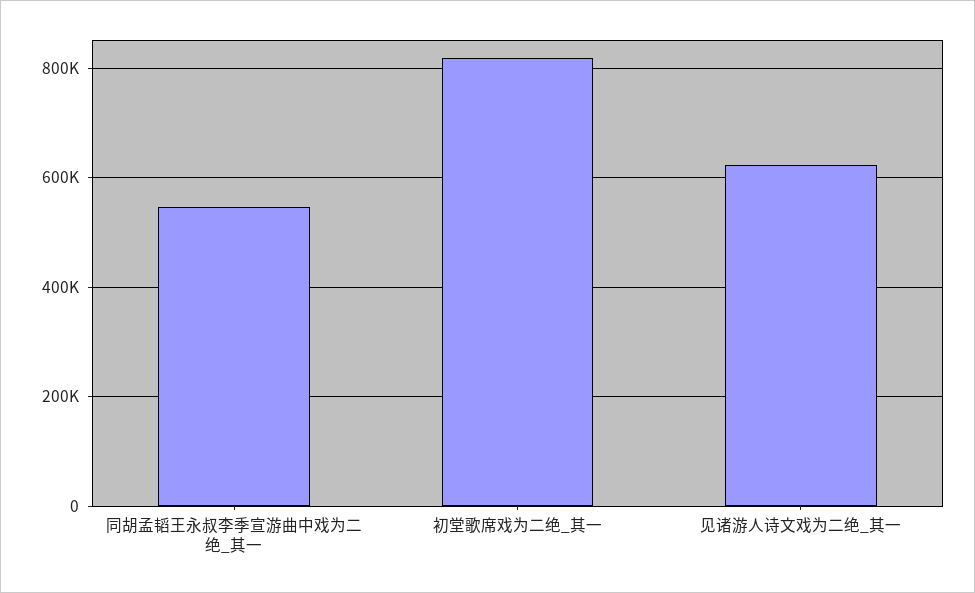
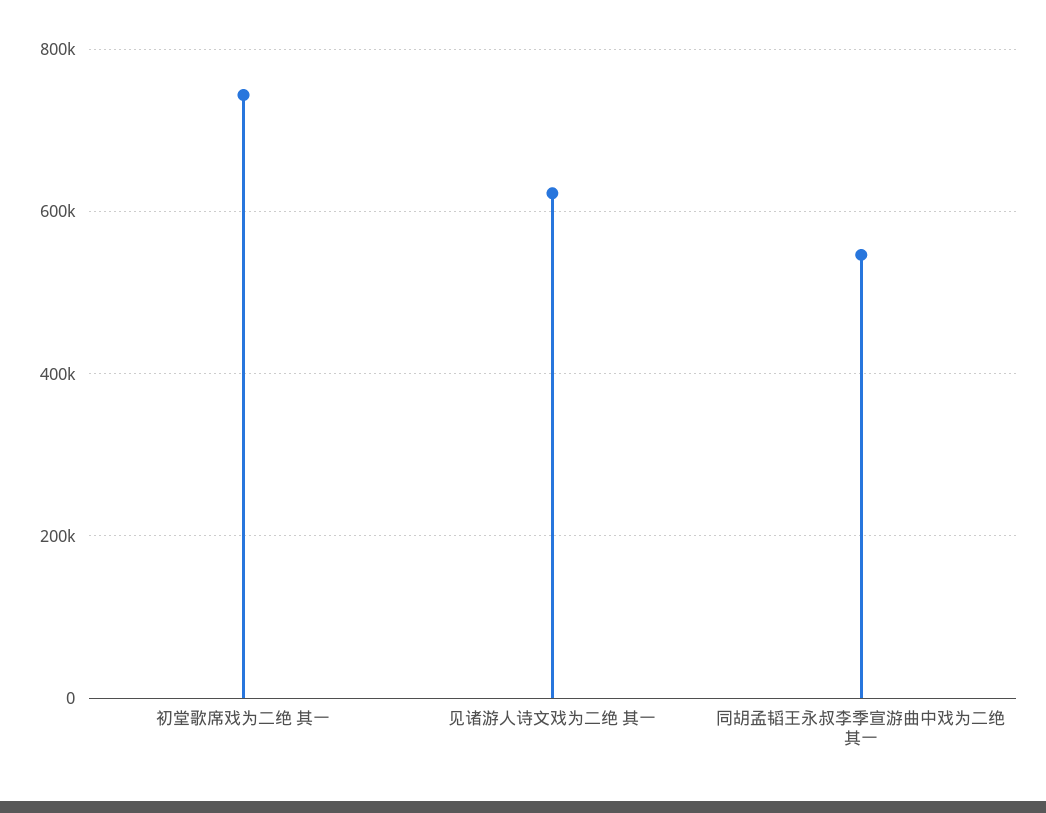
  {
    "同胡孟韬王永叔李季宣游曲中戏为二绝_其一": 540000,
-   "初堂歌席戏为二绝_其一": 820000,
+   "初堂歌席戏为二绝_其一": 740000,
    "见诸游人诗文戏为二绝_其一": 620000
  }

